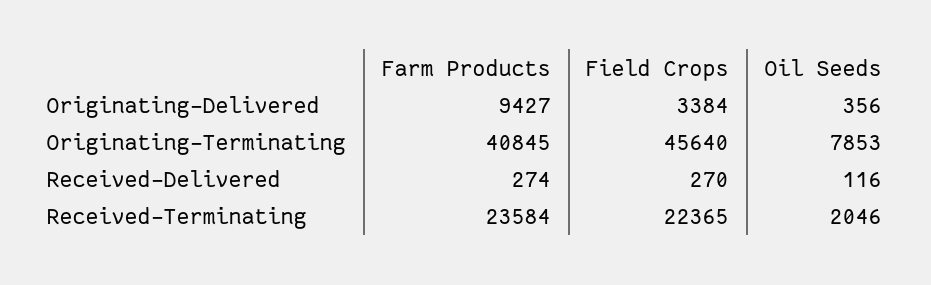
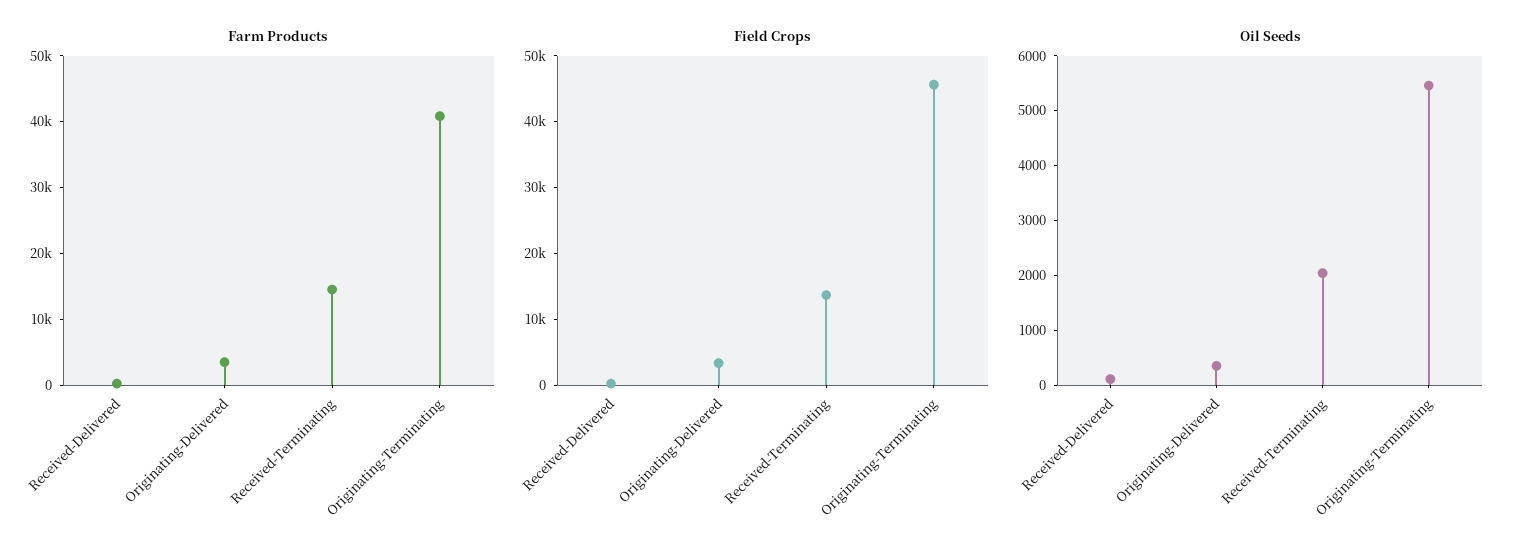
  {
    "Farm Products": {
-     "Originating-Delivered": 9427,
+     "Originating-Delivered": 4000,
      "Originating-Terminating": 40845,
      "Received-Delivered": 274,
-     "Received-Terminating": 23584
+     "Received-Terminating": 14000
    },
    "Field Crops": {
      "Originating-Delivered": 3384,
      "Originating-Terminating": 45640,
      "Received-Delivered": 270,
-     "Received-Terminating": 22365
+     "Received-Terminating": 14000
    },
    "Oil Seeds": {
      "Originating-Delivered": 356,
-     "Originating-Terminating": 7853,
+     "Originating-Terminating": 5400,
      "Received-Delivered": 116,
      "Received-Terminating": 2046
    }
  }

